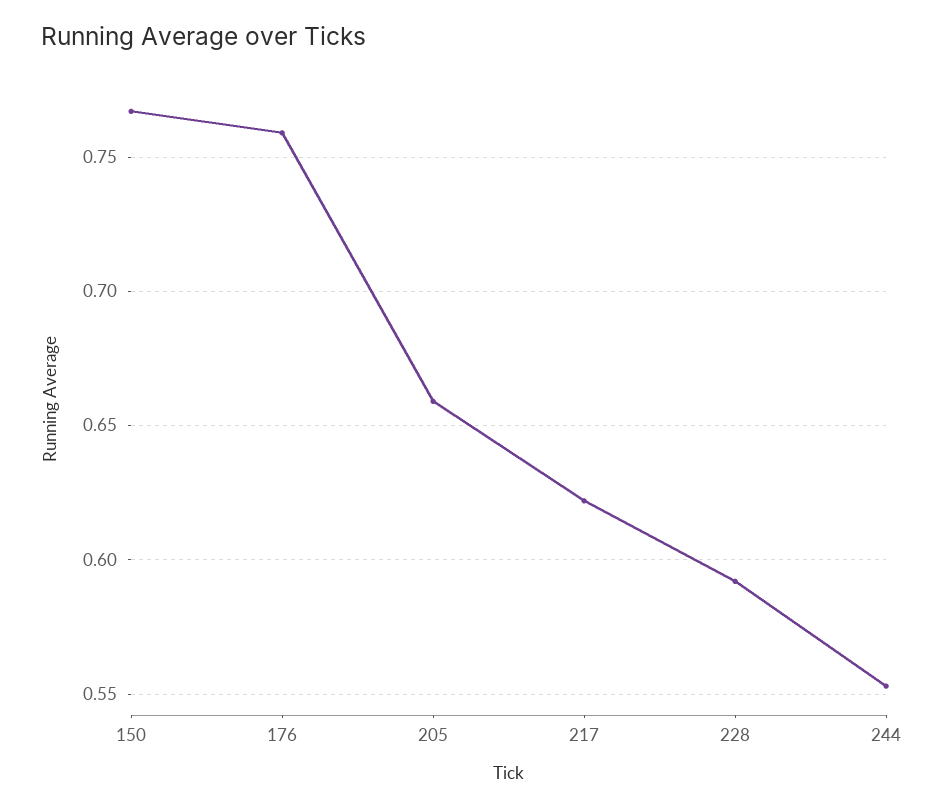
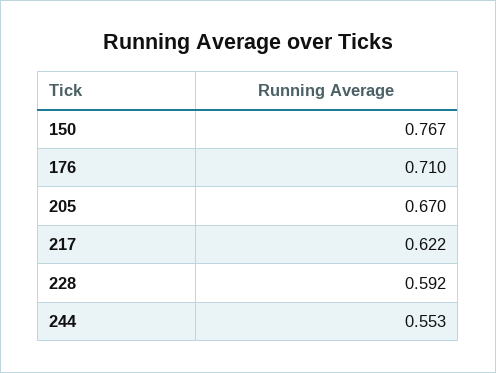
  {
    "150": 0.767,
-   "176": 0.76,
+   "176": 0.71,
-   "205": 0.66,
+   "205": 0.67,
    "217": 0.622,
    "228": 0.592,
    "244": 0.553
  }

